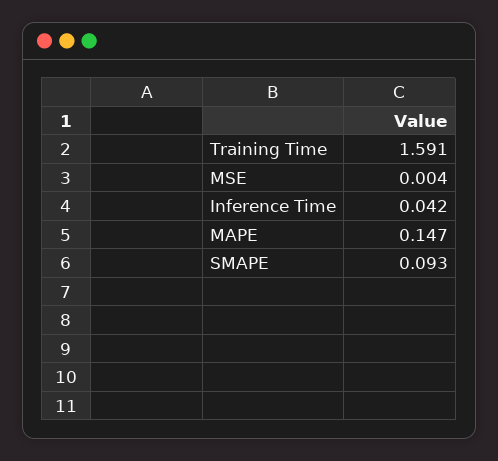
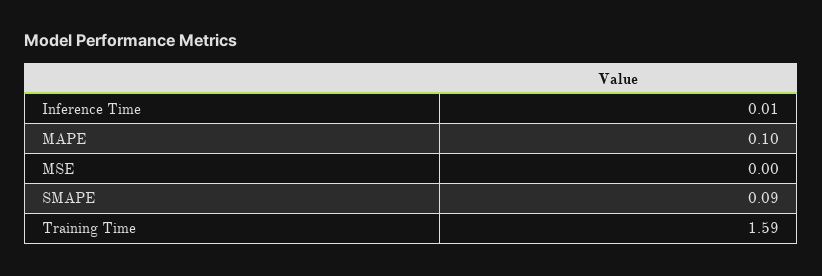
  {
    "Training Time": 1.591,
    "MSE": 0.004,
-   "Inference Time": 0.042,
+   "Inference Time": 0.01,
-   "MAPE": 0.147,
+   "MAPE": 0.1,
    "SMAPE": 0.093
  }

